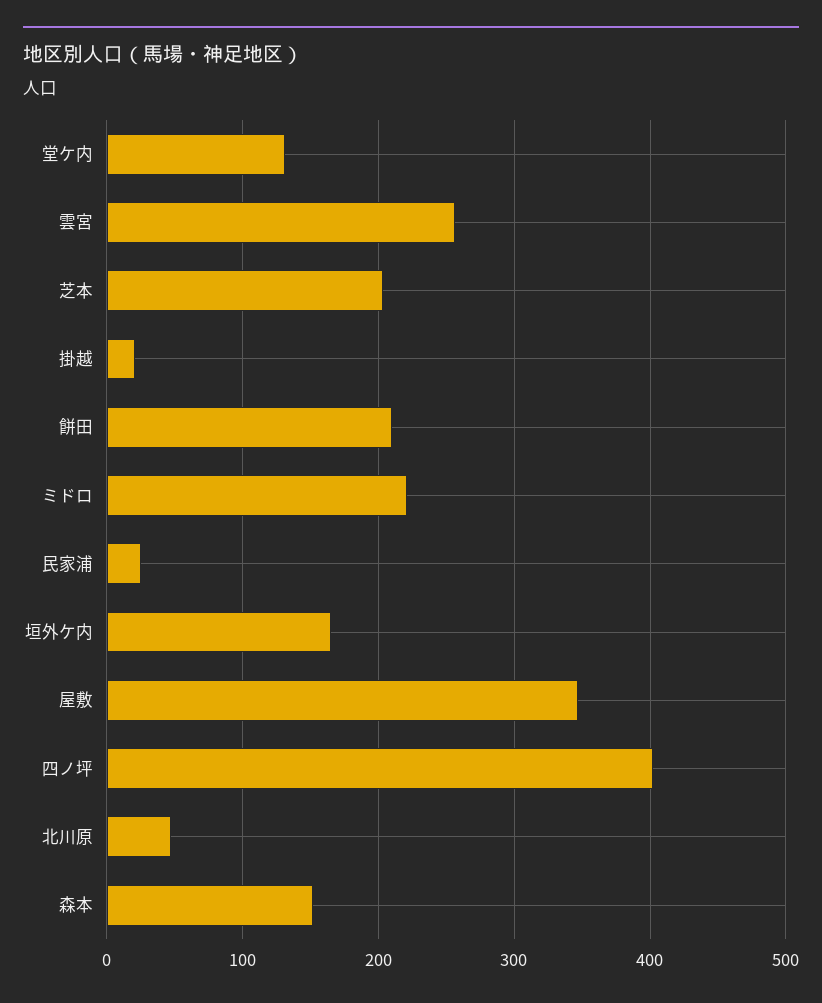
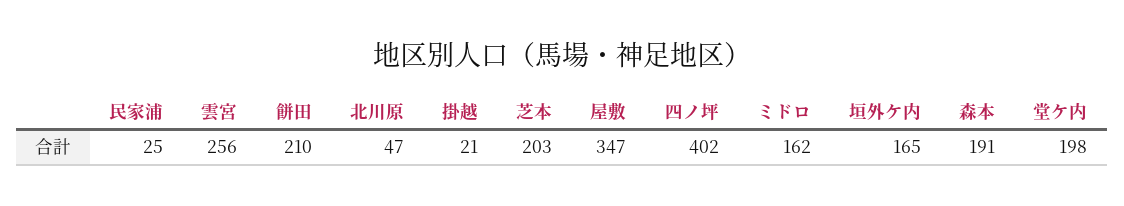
  {
-   "堂ケ内": 130,
+   "堂ケ内": 198,
    "雲宮": 256,
    "芝本": 203,
    "掛越": 21,
    "餅田": 210,
-   "ミドロ": 220,
+   "ミドロ": 162,
    "民家浦": 25,
    "垣外ケ内": 165,
    "屋敷": 347,
    "四ノ坪": 402,
    "北川原": 47,
-   "森本": 150
+   "森本": 191
  }

